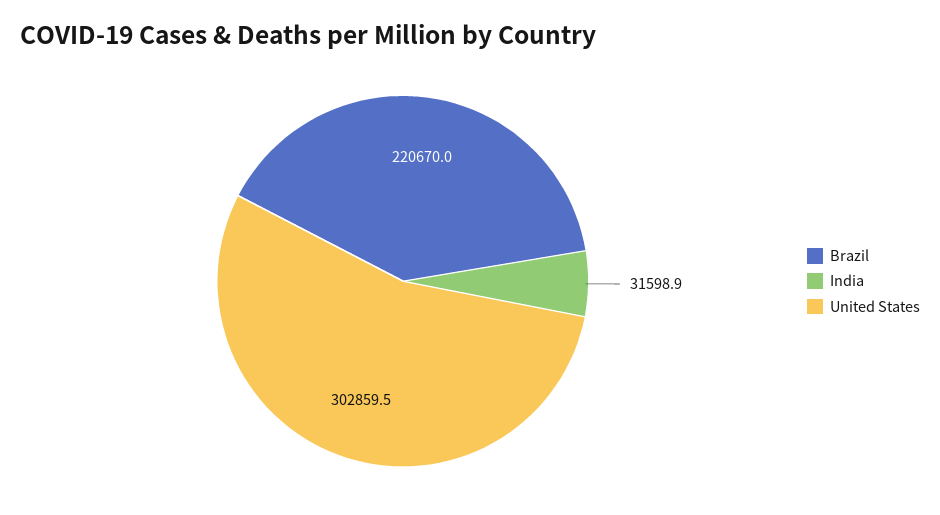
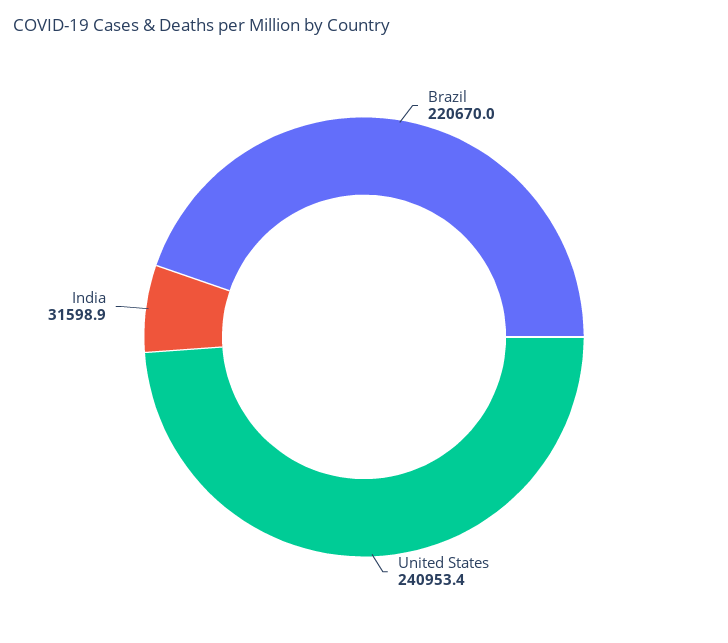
  {
    "Brazil": 220670,
    "India": 31598.9,
-   "United States": 302859.5
+   "United States": 240953.4
  }

